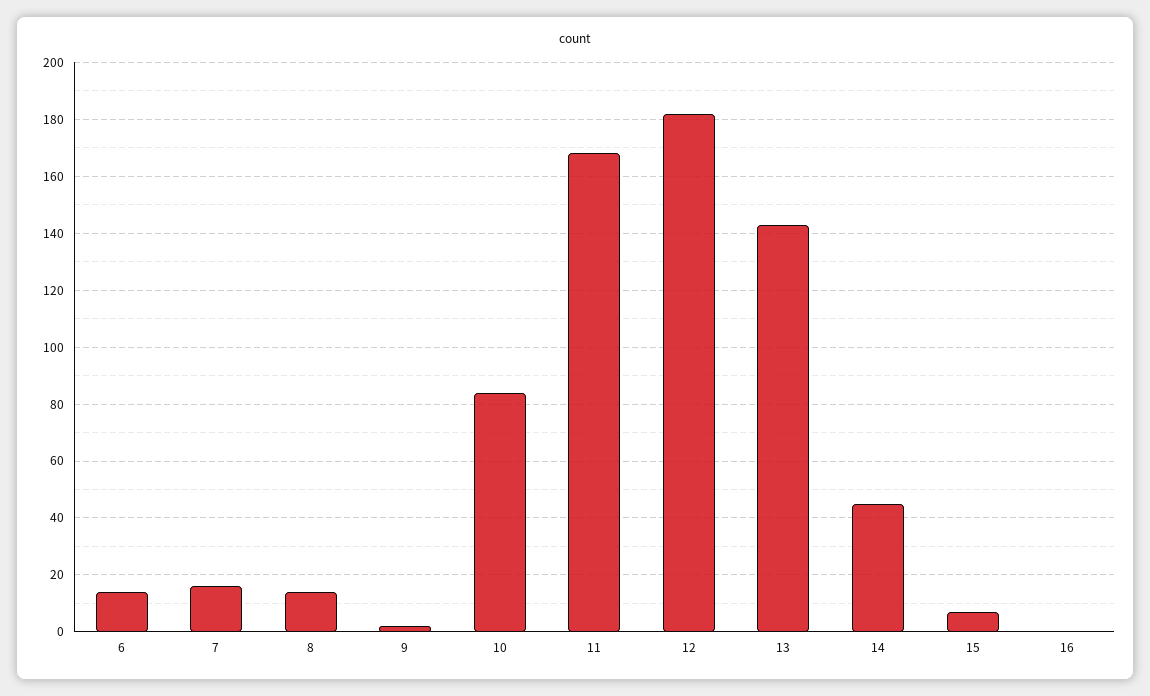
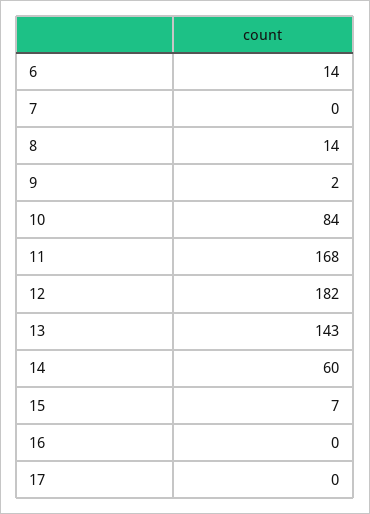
  {
    "6": 14,
-   "7": 15,
+   "7": 0,
    "8": 14,
    "9": 2,
    "10": 84,
    "11": 168,
    "12": 182,
    "13": 143,
-   "14": 45,
+   "14": 60,
    "15": 7,
-   "16": 0
+   "16": 0,
+   "17": 0
  }

